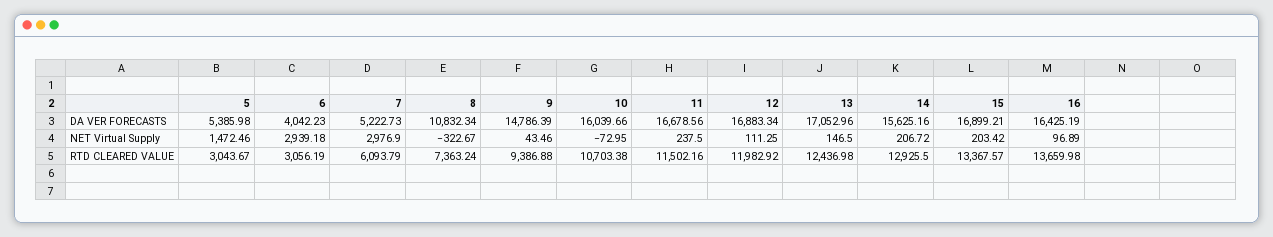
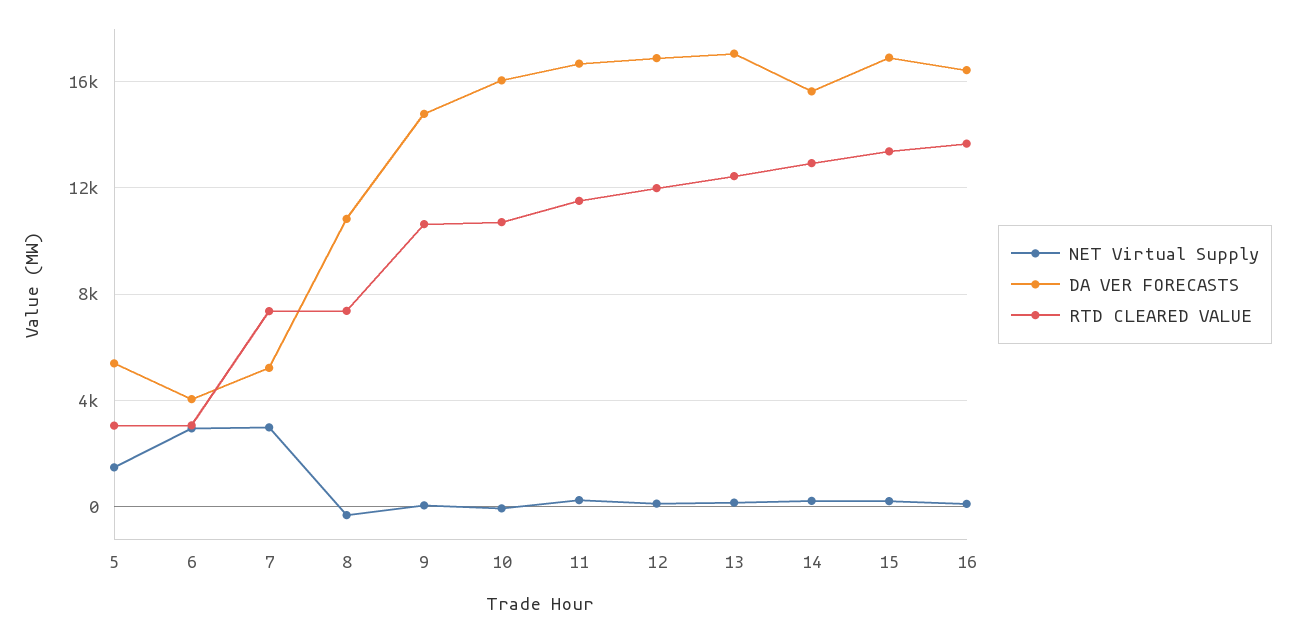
  {
    "DA VER FORECASTS": {
      "5": 5385.98,
      "6": 4042.23,
      "7": 5222.73,
      "8": 10832.34,
      "9": 14786.39,
      "10": 16039.66,
      "11": 16678.56,
      "12": 16883.34,
      "13": 17052.96,
      "14": 15625.16,
      "15": 16899.21,
      "16": 16425.19
    },
    "NET Virtual Supply": {
      "5": 1472.46,
      "6": 2939.18,
      "7": 2976.9,
      "8": -322.67,
      "9": 43.46,
      "10": -72.95,
      "11": 237.5,
      "12": 111.25,
      "13": 146.5,
      "14": 206.72,
      "15": 203.42,
      "16": 96.89
    },
    "RTD CLEARED VALUE": {
      "5": 3043.67,
      "6": 3056.19,
-     "7": 6093.79,
+     "7": 7500,
      "8": 7363.24,
-     "9": 9386.88,
+     "9": 10500,
      "10": 10703.38,
      "11": 11502.16,
      "12": 11982.92,
      "13": 12436.98,
      "14": 12925.5,
      "15": 13367.57,
      "16": 13659.98
    }
  }

